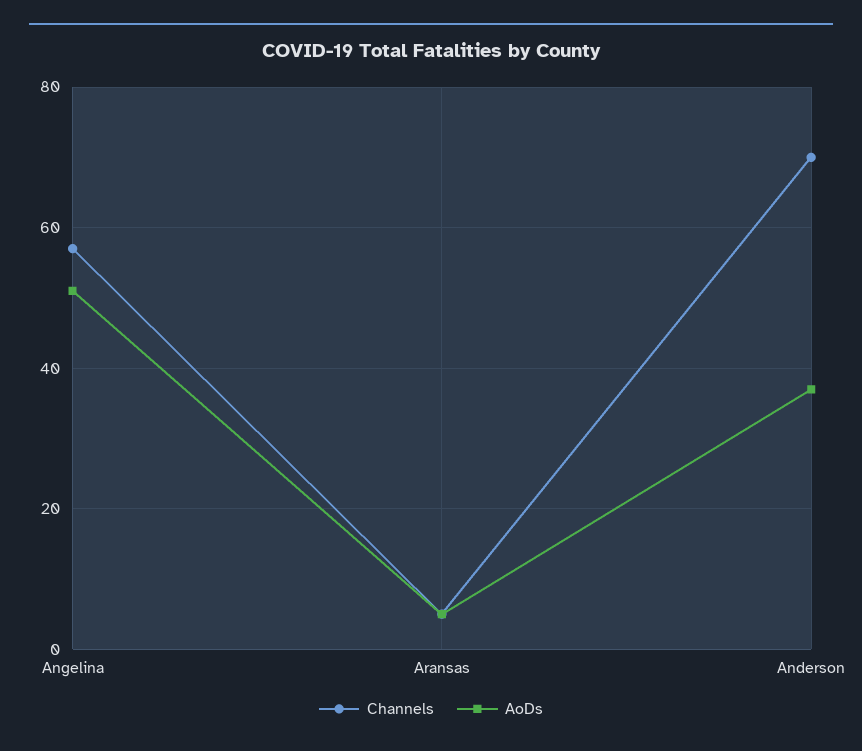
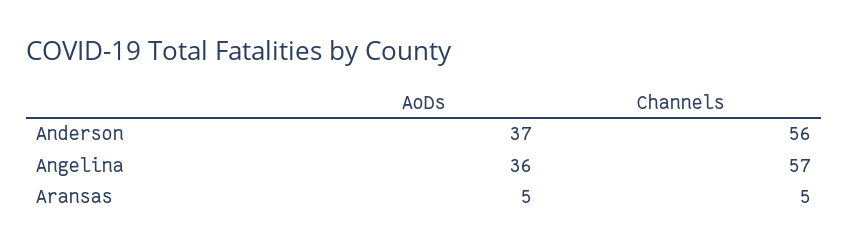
  {
    "Channels": {
      "Angelina": 57,
      "Aransas": 5,
-     "Anderson": 70
+     "Anderson": 56
    },
    "AoDs": {
-     "Angelina": 50,
+     "Angelina": 36,
      "Aransas": 5,
      "Anderson": 37
    }
  }

